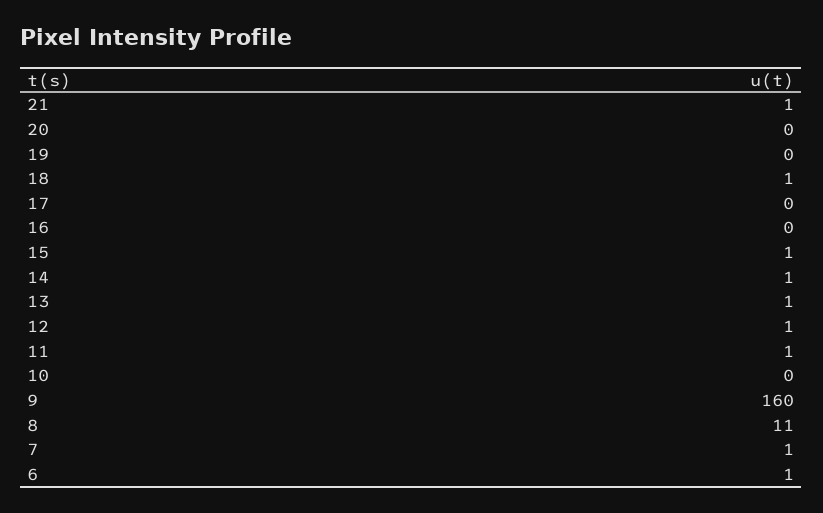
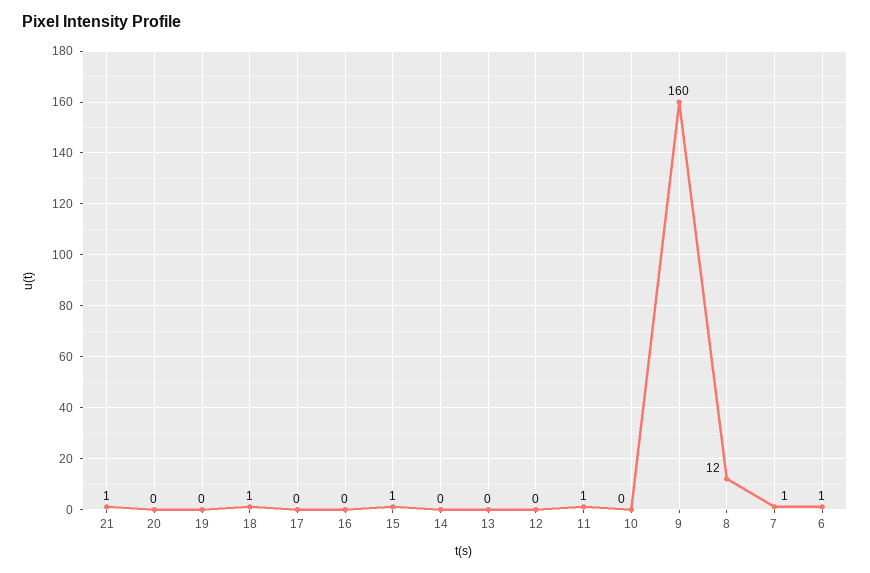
  {
    "21": 1,
    "20": 0,
    "19": 0,
    "18": 1,
    "17": 0,
    "16": 0,
    "15": 1,
-   "14": 1,
+   "14": 0,
-   "13": 1,
+   "13": 0,
-   "12": 1,
+   "12": 0,
    "11": 1,
    "10": 0,
    "9": 160,
-   "8": 11,
+   "8": 12,
    "7": 1,
    "6": 1
  }

